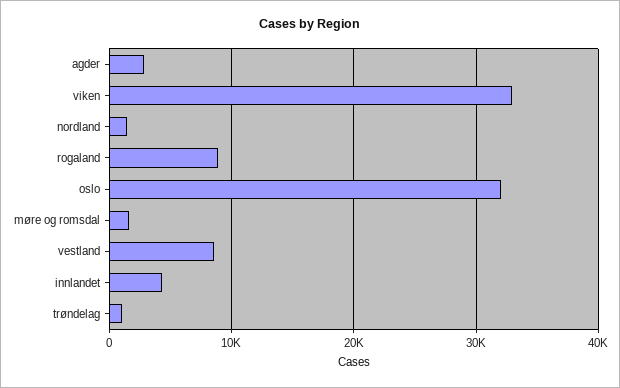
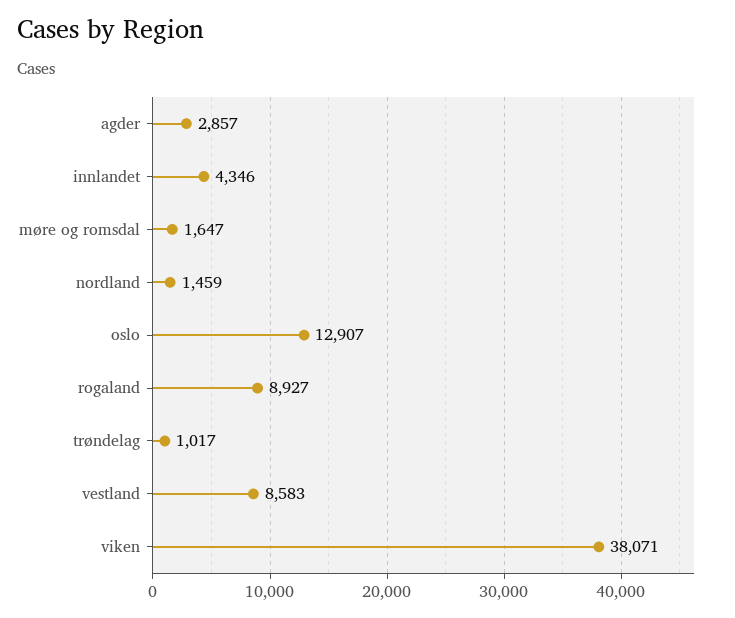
  {
    "agder": 2857,
-   "viken": 33000,
+   "viken": 38071,
    "nordland": 1459,
    "rogaland": 8927,
-   "oslo": 32000,
+   "oslo": 12907,
    "møre og romsdal": 1647,
    "vestland": 8583,
    "innlandet": 4346,
    "trøndelag": 1017
  }

